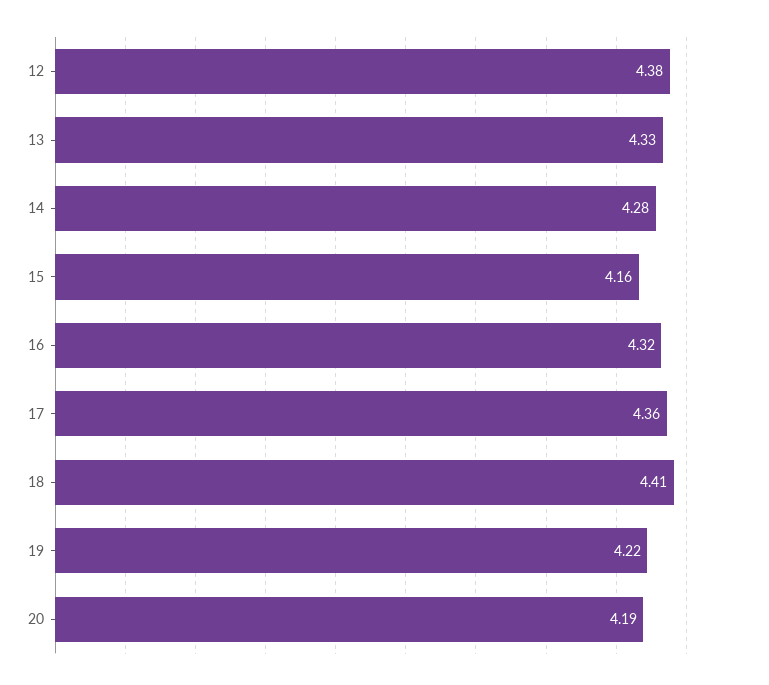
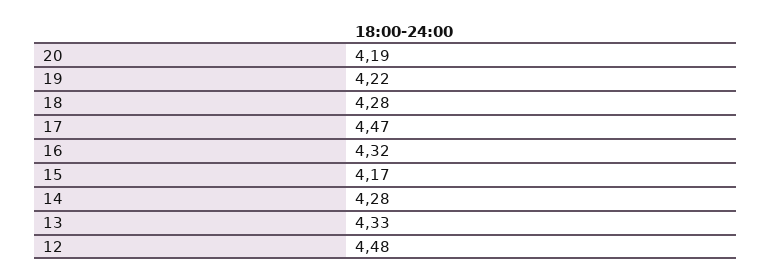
  {
-   "12": 4.38,
+   "12": 4.48,
    "13": 4.33,
    "14": 4.28,
-   "15": 4.16,
+   "15": 4.17,
    "16": 4.32,
-   "17": 4.36,
+   "17": 4.47,
-   "18": 4.41,
+   "18": 4.28,
    "19": 4.22,
    "20": 4.19
  }

